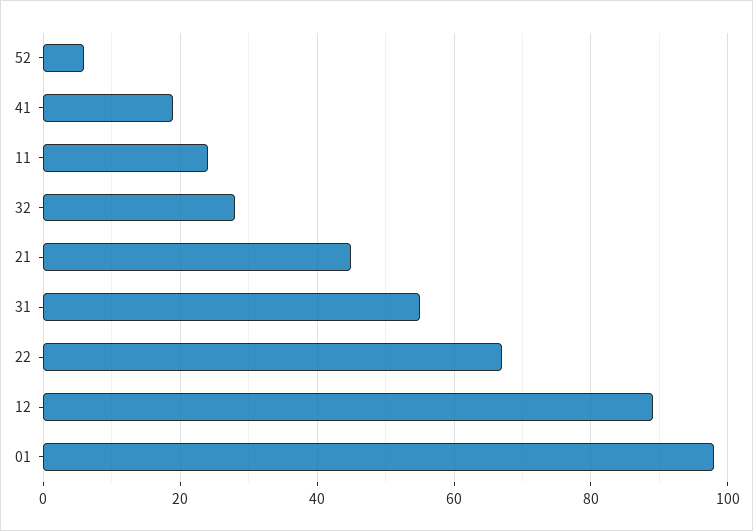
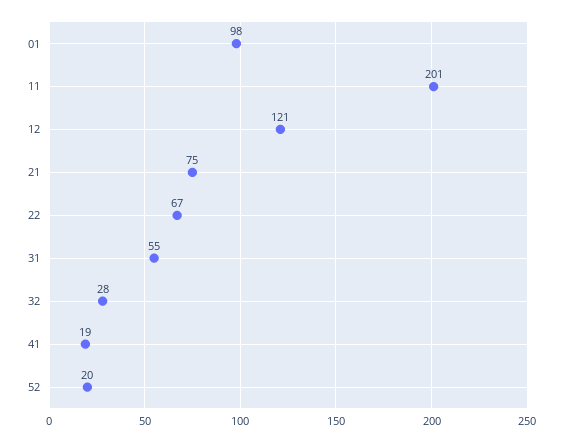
  {
-   "52": 5,
+   "52": 20,
    "41": 19,
-   "11": 25,
+   "11": 201,
    "32": 28,
-   "21": 45,
+   "21": 75,
    "31": 55,
    "22": 67,
-   "12": 90,
+   "12": 121,
    "01": 98
  }

